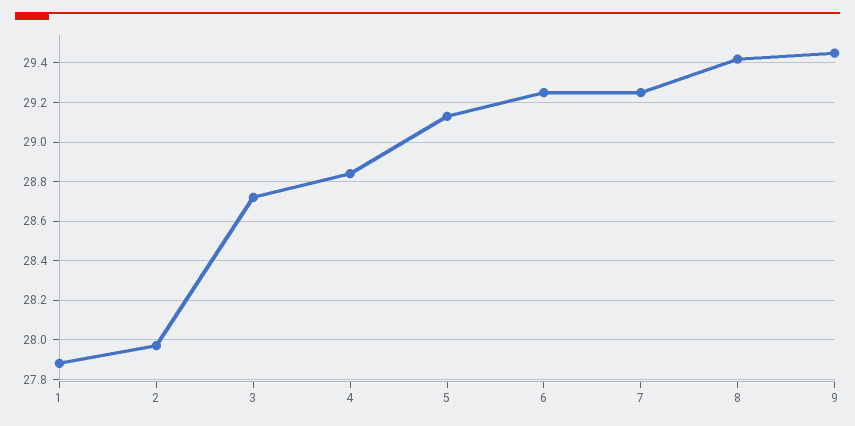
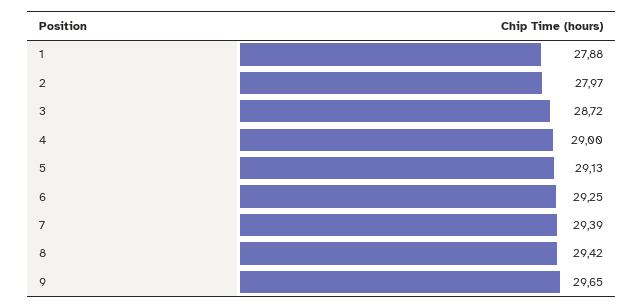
  {
    "1": 27.88,
    "2": 27.97,
    "3": 28.72,
-   "4": 28.85,
+   "4": 29,
    "5": 29.13,
    "6": 29.25,
-   "7": 29.25,
+   "7": 29.39,
    "8": 29.42,
-   "9": 29.45
+   "9": 29.65
  }

